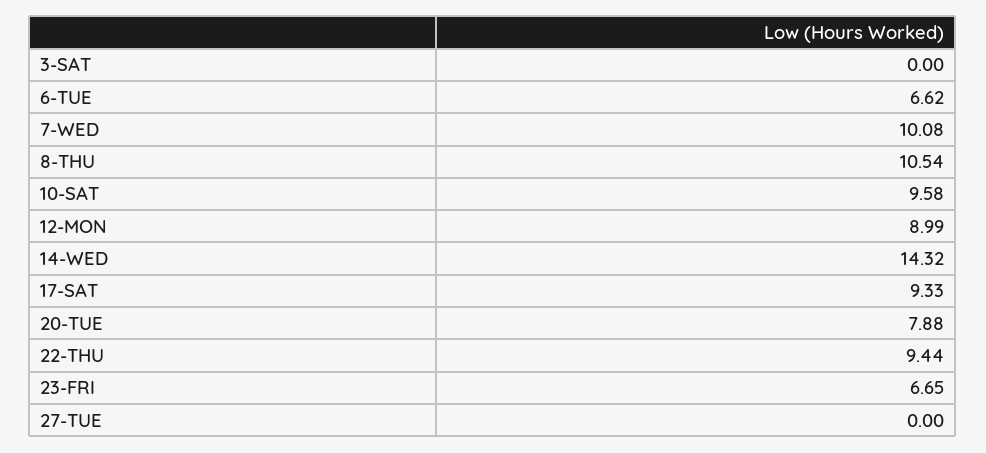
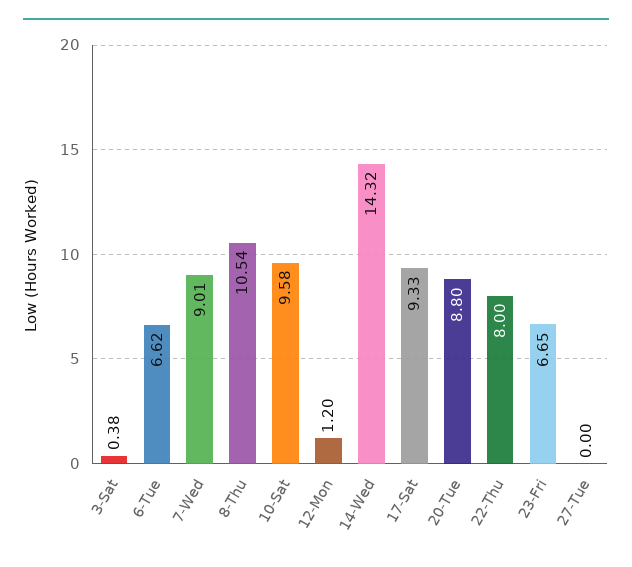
  {
-   "3-SAT": 0,
+   "3-SAT": 0.38,
    "6-TUE": 6.62,
-   "7-WED": 10.08,
+   "7-WED": 9.01,
    "8-THU": 10.54,
    "10-SAT": 9.58,
-   "12-MON": 8.99,
+   "12-MON": 1.2,
    "14-WED": 14.32,
    "17-SAT": 9.33,
-   "20-TUE": 7.88,
+   "20-TUE": 8.8,
-   "22-THU": 9.44,
+   "22-THU": 8,
    "23-FRI": 6.65,
    "27-TUE": 0
  }

